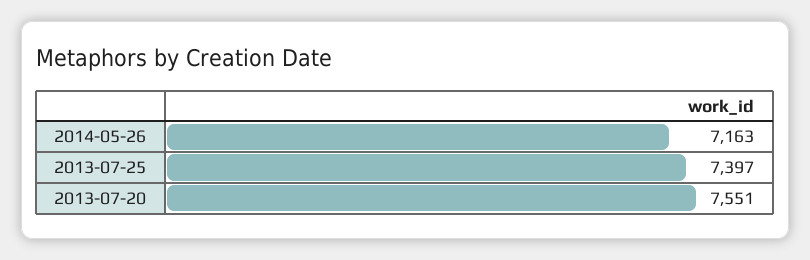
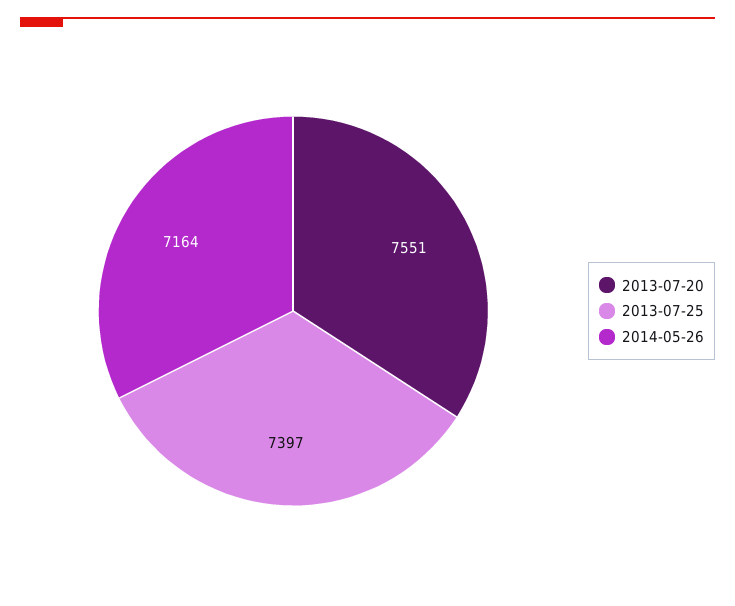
  {
-   "2014-05-26": 7163,
+   "2014-05-26": 7164,
    "2013-07-25": 7397,
    "2013-07-20": 7551
  }

